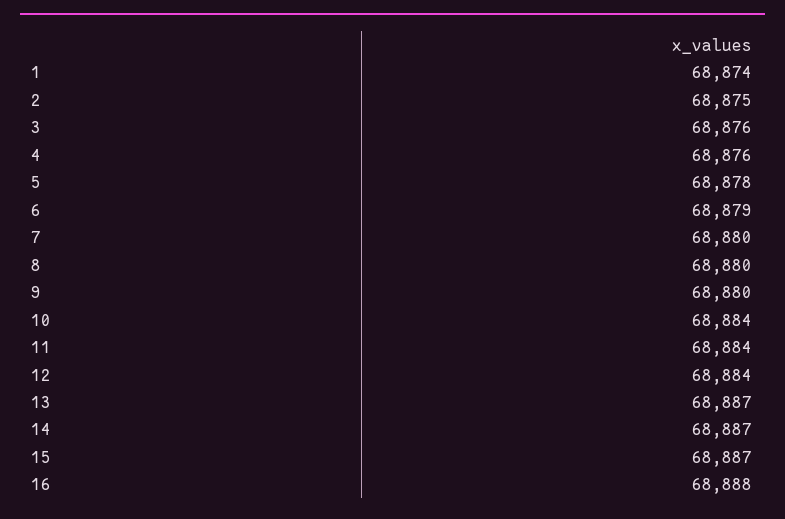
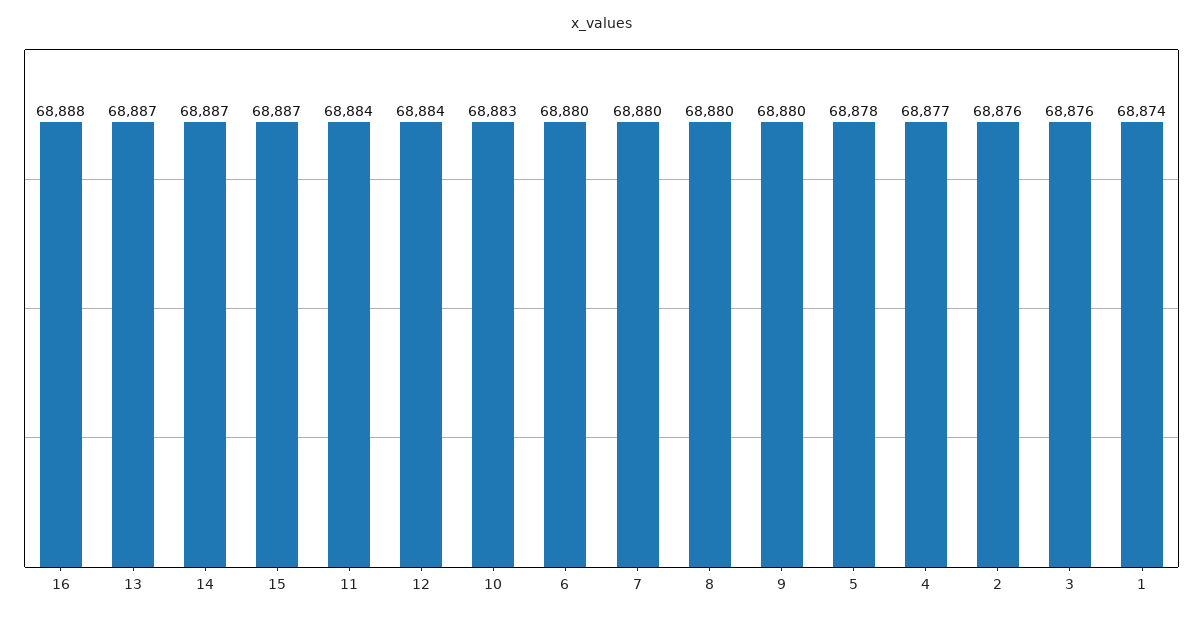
  {
    "1": 68874,
-   "2": 68875,
+   "2": 68876,
    "3": 68876,
-   "4": 68876,
+   "4": 68877,
    "5": 68878,
-   "6": 68879,
+   "6": 68880,
    "7": 68880,
    "8": 68880,
    "9": 68880,
-   "10": 68884,
+   "10": 68883,
    "11": 68884,
    "12": 68884,
    "13": 68887,
    "14": 68887,
    "15": 68887,
    "16": 68888
  }

